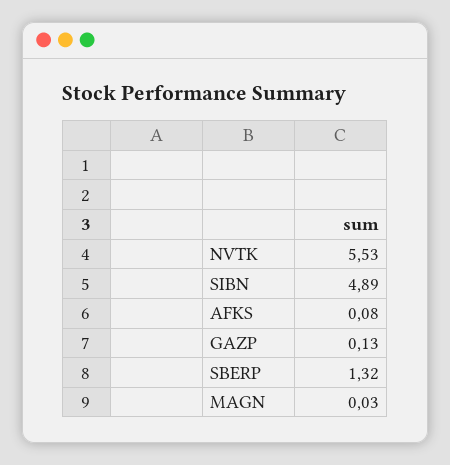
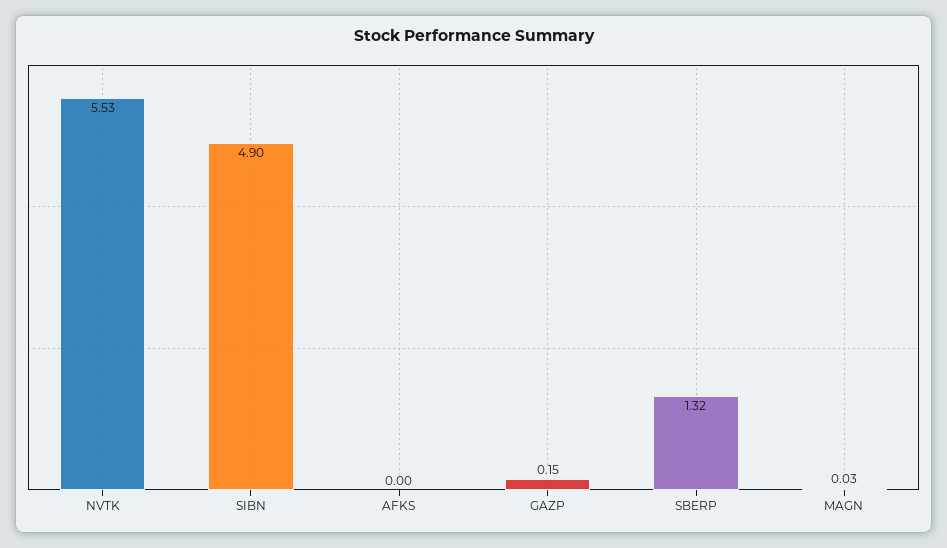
  {
    "NVTK": 5.53,
-   "SIBN": 4.89,
+   "SIBN": 4.9,
-   "AFKS": 0.08,
+   "AFKS": 0,
-   "GAZP": 0.13,
+   "GAZP": 0.15,
    "SBERP": 1.32,
    "MAGN": 0.03
  }

